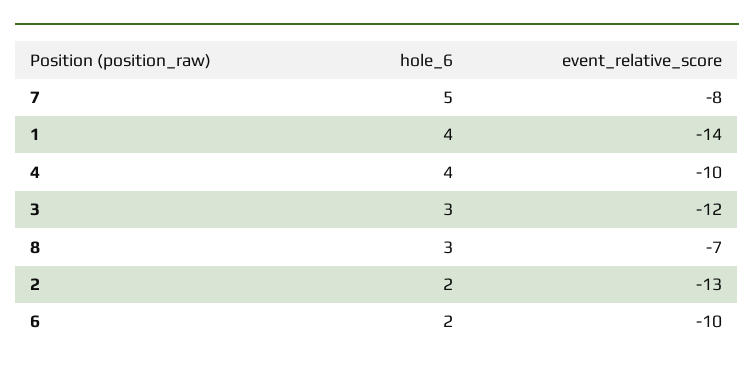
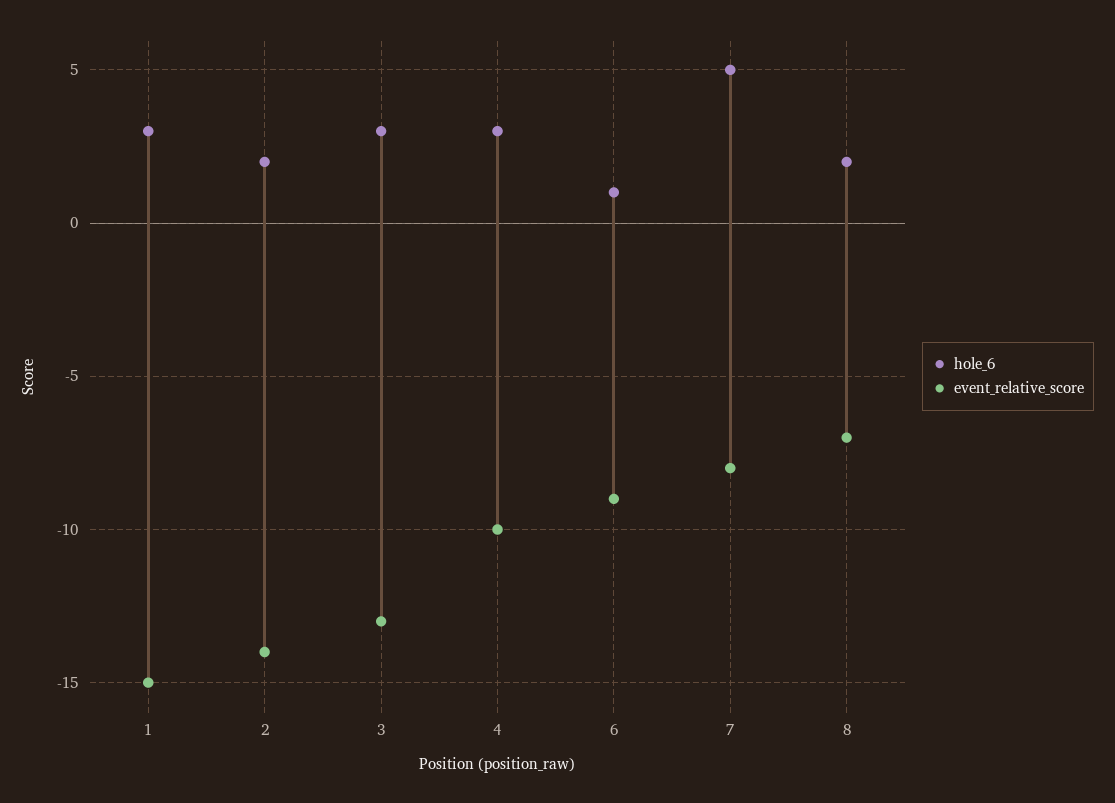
  {
    "hole_6": {
      "7": 5,
-     "1": 4,
+     "1": 3,
-     "4": 4,
+     "4": 3,
      "3": 3,
-     "8": 3,
+     "8": 2,
      "2": 2,
-     "6": 2
+     "6": 1
    },
    "event_relative_score": {
      "7": -8,
-     "1": -14,
+     "1": -15,
      "4": -10,
-     "3": -12,
+     "3": -13,
      "8": -7,
-     "2": -13,
+     "2": -14,
-     "6": -10
+     "6": -9
    }
  }

